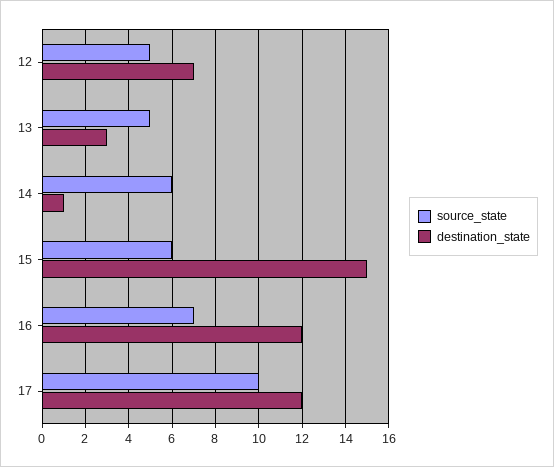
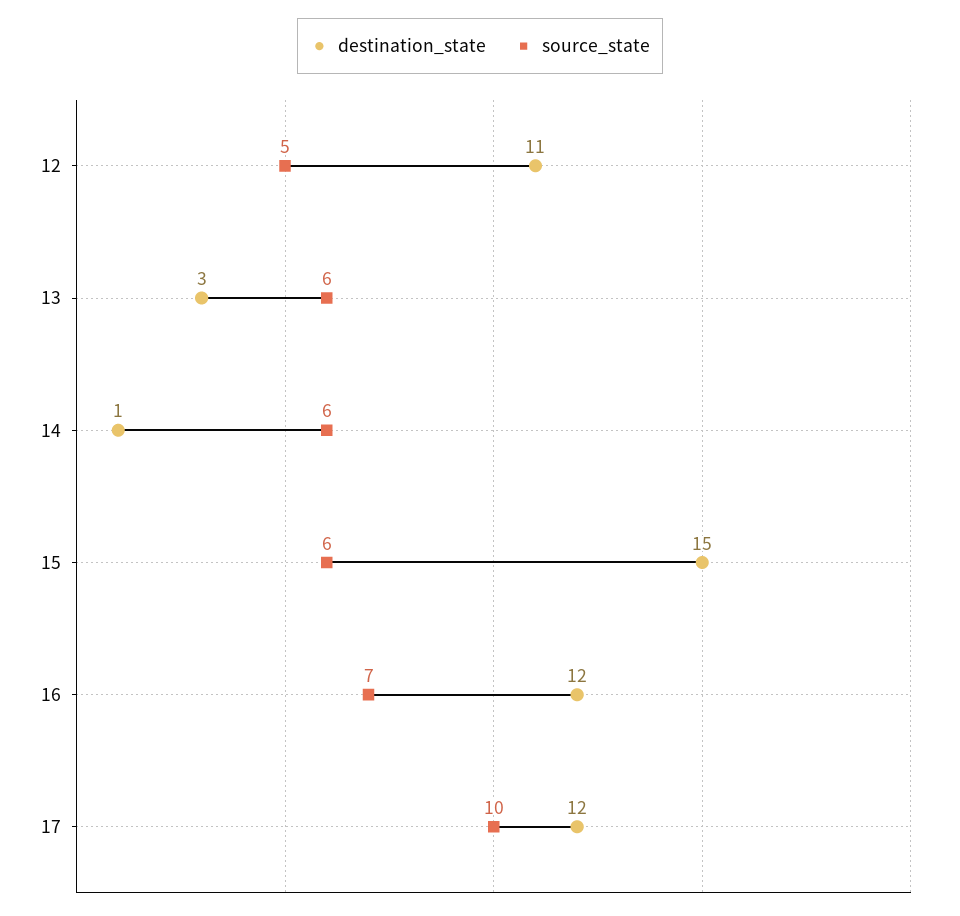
  {
    "source_state": {
      "12": 5,
-     "13": 5,
+     "13": 6,
      "14": 6,
      "15": 6,
      "16": 7,
      "17": 10
    },
    "destination_state": {
-     "12": 7,
+     "12": 11,
      "13": 3,
      "14": 1,
      "15": 15,
      "16": 12,
      "17": 12
    }
  }

